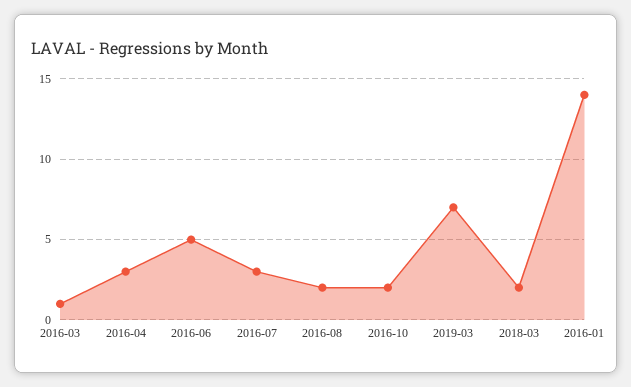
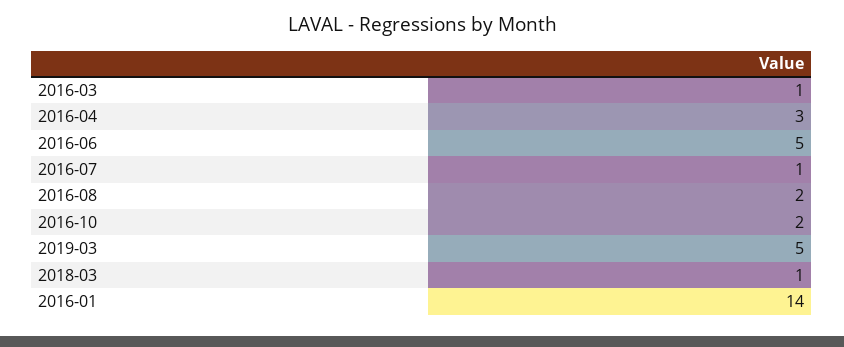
  {
    "2016-03": 1,
    "2016-04": 3,
    "2016-06": 5,
-   "2016-07": 3,
+   "2016-07": 1,
    "2016-08": 2,
    "2016-10": 2,
-   "2019-03": 7,
+   "2019-03": 5,
-   "2018-03": 2,
+   "2018-03": 1,
    "2016-01": 14
  }

